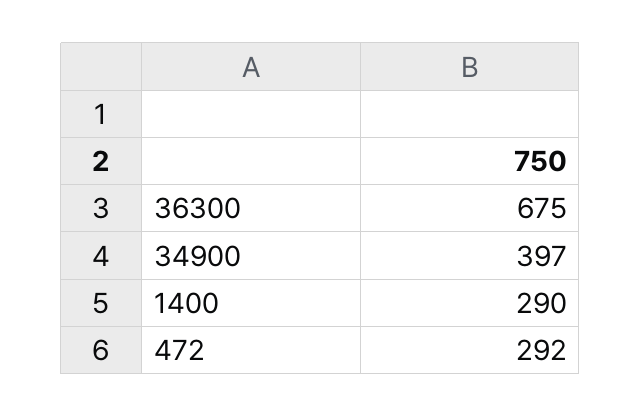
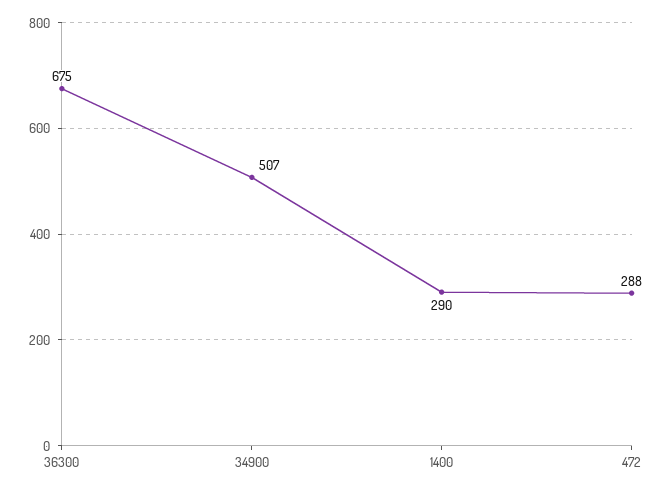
  {
    "36300": 675,
-   "34900": 397,
+   "34900": 507,
    "1400": 290,
-   "472": 292
+   "472": 288
  }

